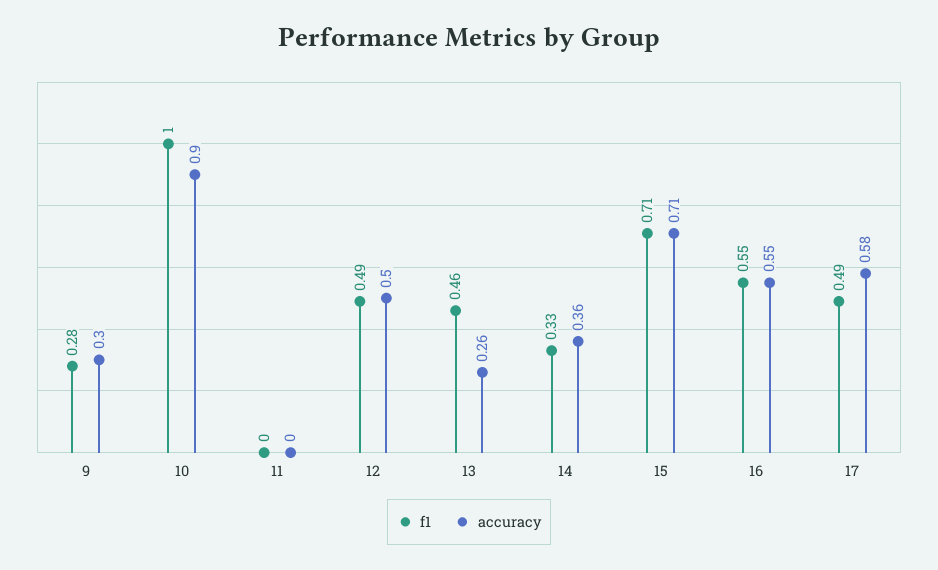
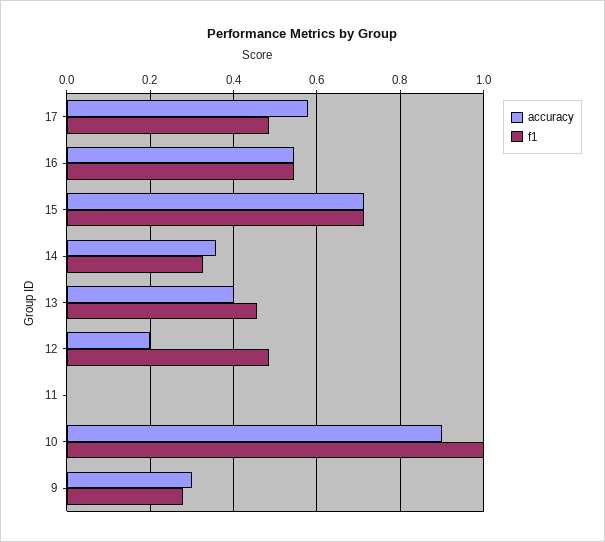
  {
    "f1": {
      "9": 0.28,
      "10": 1,
      "11": 0,
      "12": 0.49,
      "13": 0.46,
      "14": 0.33,
      "15": 0.71,
      "16": 0.55,
      "17": 0.49
    },
    "accuracy": {
      "9": 0.3,
      "10": 0.9,
      "11": 0,
-     "12": 0.5,
+     "12": 0.2,
-     "13": 0.26,
+     "13": 0.4,
      "14": 0.36,
      "15": 0.71,
      "16": 0.55,
      "17": 0.58
    }
  }

